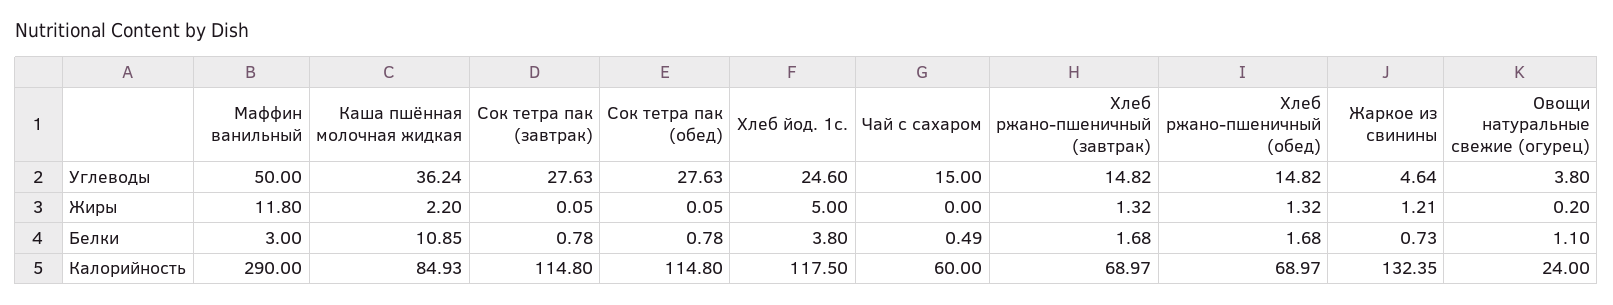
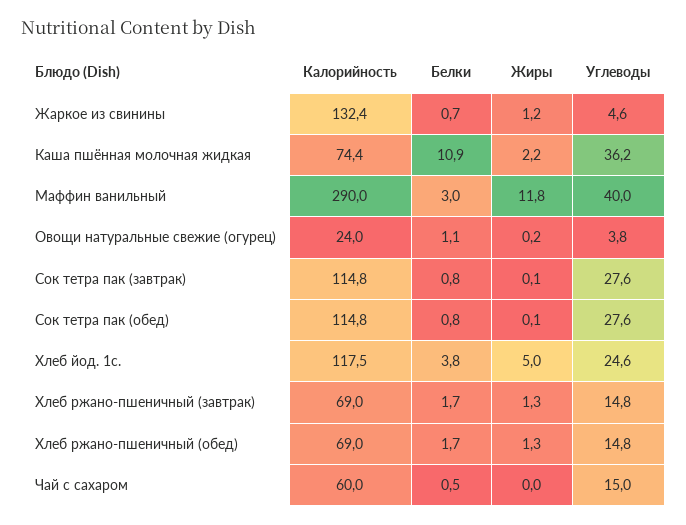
  {
    "Маффин ванильный": {
-     "Углеводы": 50,
+     "Углеводы": 40,
      "Жиры": 11.8,
      "Белки": 3,
      "Калорийность": 290
    },
    "Каша пшённая молочная жидкая": {
      "Углеводы": 36.24,
      "Жиры": 2.2,
      "Белки": 10.85,
-     "Калорийность": 84.93
+     "Калорийность": 74.4
    },
    "Сок тетра пак (завтрак)": {
      "Углеводы": 27.63,
      "Жиры": 0.05,
      "Белки": 0.78,
      "Калорийность": 114.8
    },
    "Сок тетра пак (обед)": {
      "Углеводы": 27.63,
      "Жиры": 0.05,
      "Белки": 0.78,
      "Калорийность": 114.8
    },
    "Хлеб йод. 1с.": {
      "Углеводы": 24.6,
      "Жиры": 5,
      "Белки": 3.8,
      "Калорийность": 117.5
    },
    "Чай с сахаром": {
      "Углеводы": 15,
      "Жиры": 0,
      "Белки": 0.49,
      "Калорийность": 60
    },
    "Хлеб ржано-пшеничный (завтрак)": {
      "Углеводы": 14.82,
      "Жиры": 1.32,
      "Белки": 1.68,
      "Калорийность": 68.97
    },
    "Хлеб ржано-пшеничный (обед)": {
      "Углеводы": 14.82,
      "Жиры": 1.32,
      "Белки": 1.68,
      "Калорийность": 68.97
    },
    "Жаркое из свинины": {
      "Углеводы": 4.64,
      "Жиры": 1.21,
      "Белки": 0.73,
      "Калорийность": 132.35
    },
    "Овощи натуральные свежие (огурец)": {
      "Углеводы": 3.8,
      "Жиры": 0.2,
      "Белки": 1.1,
      "Калорийность": 24
    }
  }

